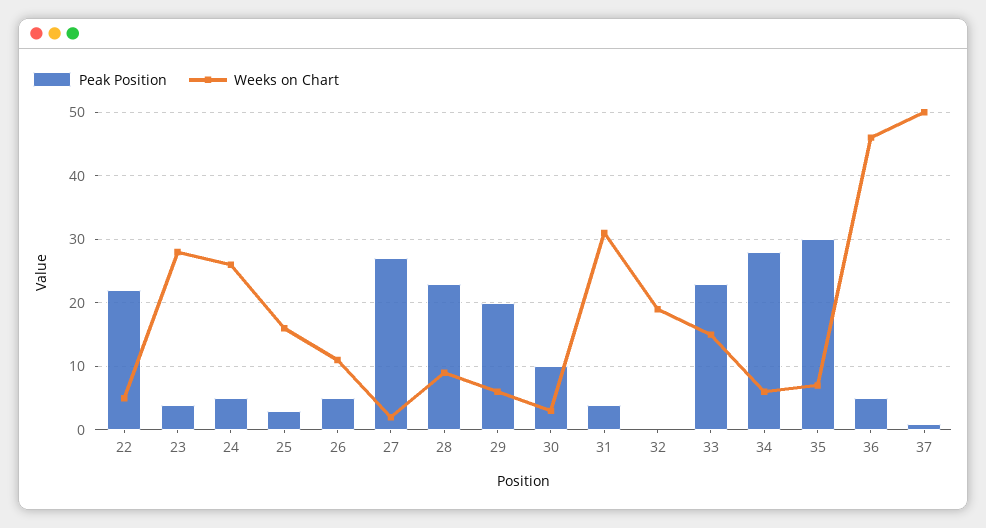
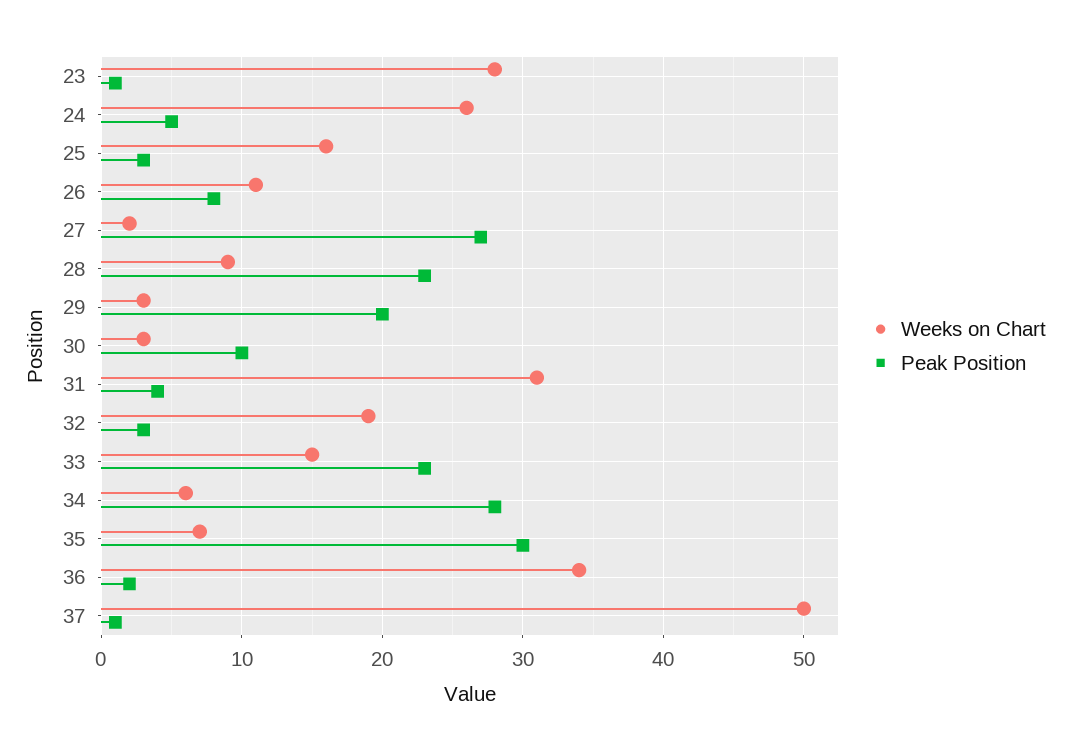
  {
    "Peak Position": {
-     "22": 22,
-     "23": 4,
+     "23": 1,
      "24": 5,
      "25": 3,
-     "26": 5,
+     "26": 8,
      "27": 27,
      "28": 23,
      "29": 20,
      "30": 10,
      "31": 4,
-     "32": 0,
+     "32": 3,
      "33": 23,
      "34": 28,
      "35": 30,
-     "36": 5,
+     "36": 2,
      "37": 1
    },
    "Weeks on Chart": {
-     "22": 5,
      "23": 28,
      "24": 26,
      "25": 16,
      "26": 11,
      "27": 2,
      "28": 9,
-     "29": 6,
+     "29": 3,
      "30": 3,
      "31": 31,
      "32": 19,
      "33": 15,
      "34": 6,
      "35": 7,
-     "36": 46,
+     "36": 34,
      "37": 50
    }
  }

